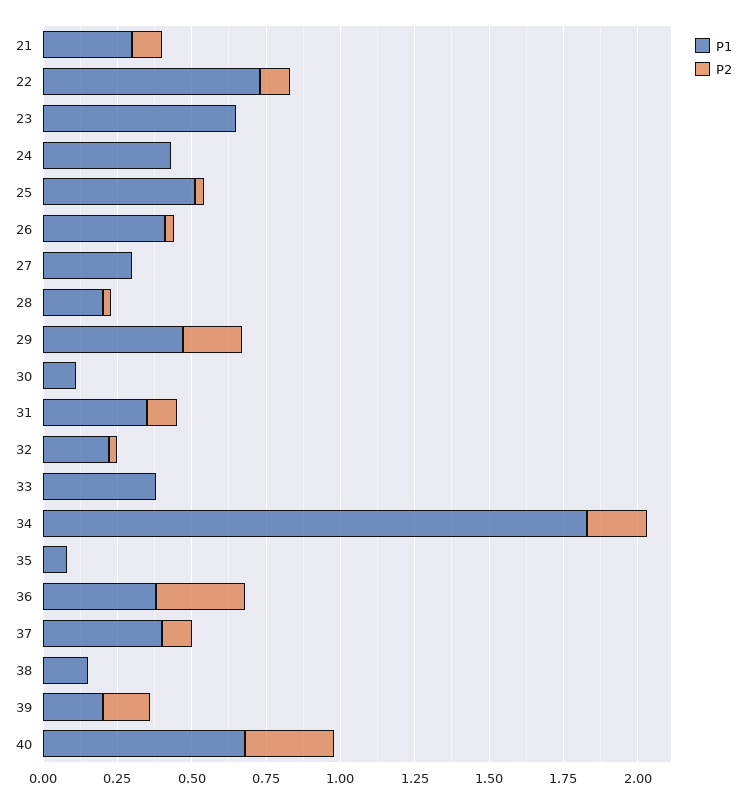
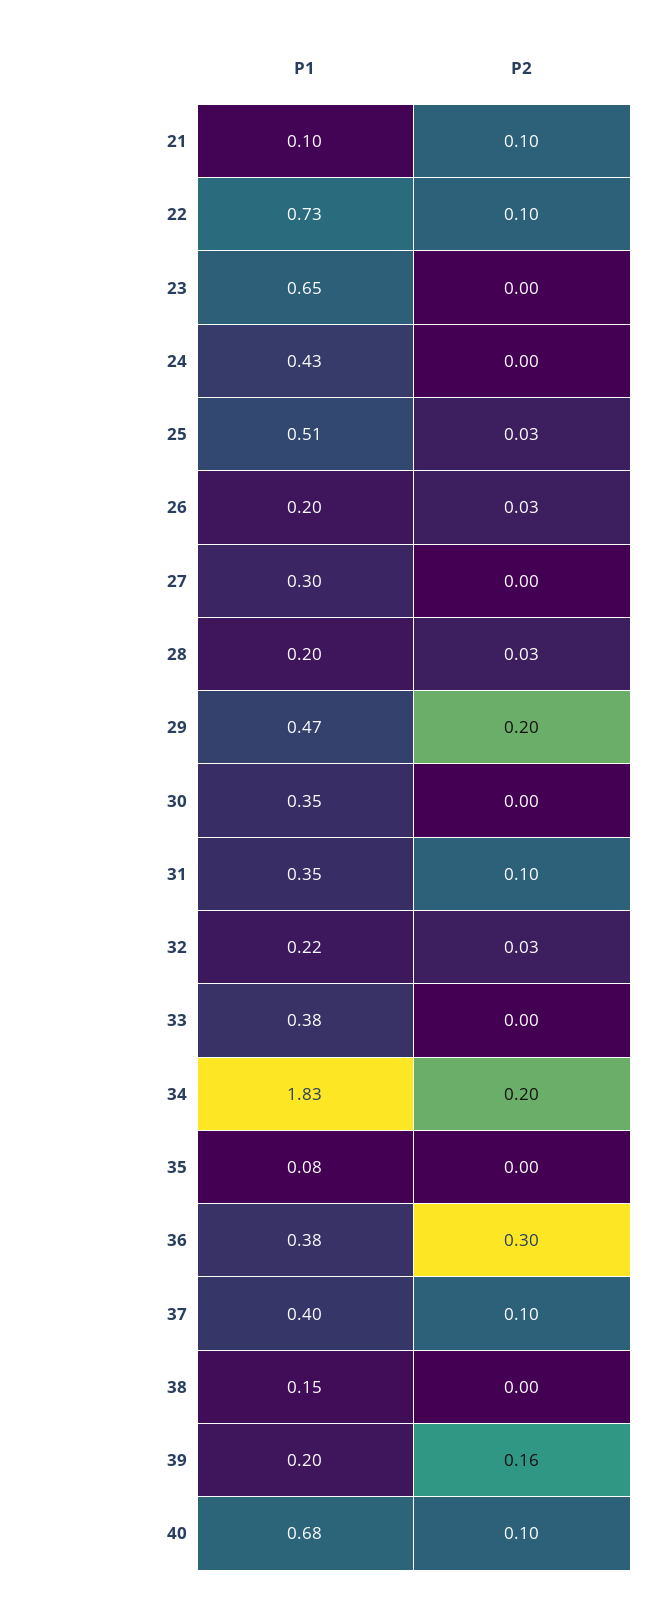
  {
    "P1": {
-     "21": 0.3,
+     "21": 0.1,
      "22": 0.73,
      "23": 0.65,
      "24": 0.43,
      "25": 0.51,
-     "26": 0.4,
+     "26": 0.2,
      "27": 0.3,
      "28": 0.2,
      "29": 0.47,
-     "30": 0.1,
+     "30": 0.35,
      "31": 0.35,
      "32": 0.22,
      "33": 0.38,
      "34": 1.83,
      "35": 0.08,
      "36": 0.38,
      "37": 0.4,
      "38": 0.15,
      "39": 0.2,
      "40": 0.68
    },
    "P2": {
      "21": 0.1,
      "22": 0.1,
      "23": 0,
      "24": 0,
      "25": 0.03,
      "26": 0.03,
      "27": 0,
      "28": 0.03,
      "29": 0.2,
      "30": 0,
      "31": 0.1,
      "32": 0.03,
      "33": 0,
      "34": 0.2,
      "35": 0,
      "36": 0.3,
      "37": 0.1,
      "38": 0,
      "39": 0.16,
-     "40": 0.3
+     "40": 0.1
    }
  }

